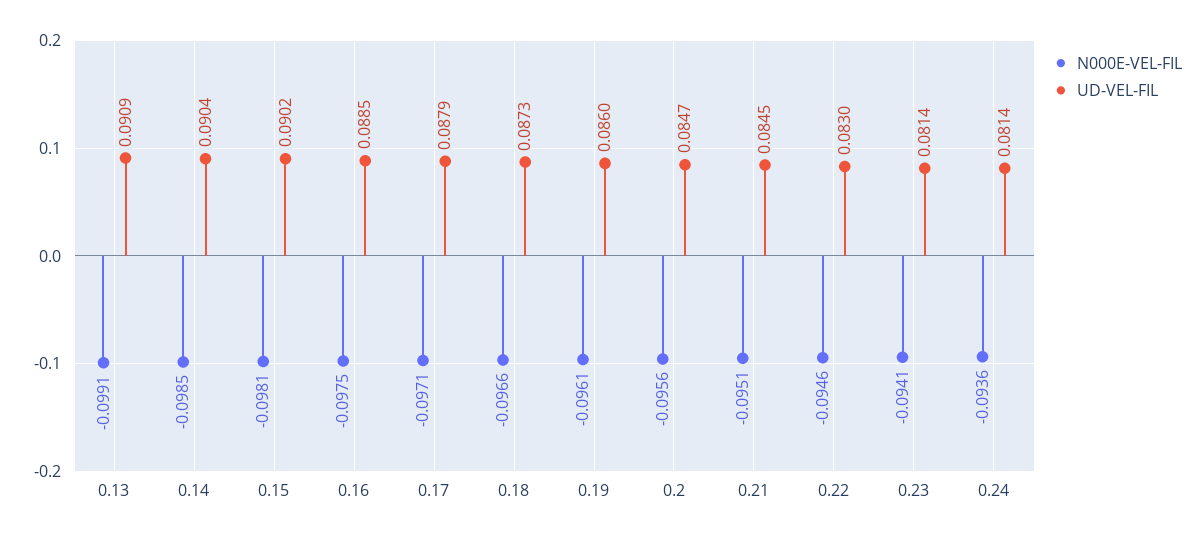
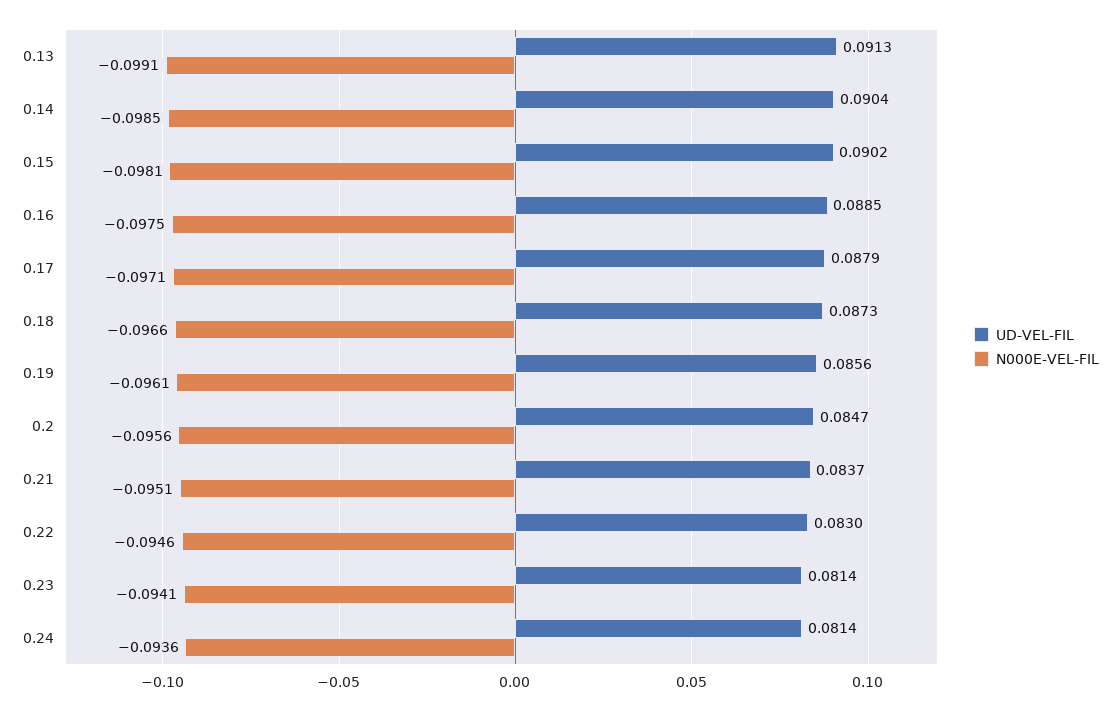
  {
    "N000E-VEL-FIL": {
      "0.13": -0.0991,
      "0.14": -0.0985,
      "0.15": -0.0981,
      "0.16": -0.0975,
      "0.17": -0.0971,
      "0.18": -0.0966,
      "0.19": -0.0961,
      "0.2": -0.0956,
      "0.21": -0.0951,
      "0.22": -0.0946,
      "0.23": -0.0941,
      "0.24": -0.0936
    },
    "UD-VEL-FIL": {
-     "0.13": 0.0909,
+     "0.13": 0.0913,
      "0.14": 0.0904,
      "0.15": 0.0902,
      "0.16": 0.0885,
      "0.17": 0.0879,
      "0.18": 0.0873,
-     "0.19": 0.086,
+     "0.19": 0.0856,
      "0.2": 0.0847,
-     "0.21": 0.0845,
+     "0.21": 0.0837,
      "0.22": 0.083,
      "0.23": 0.0814,
      "0.24": 0.0814
    }
  }

